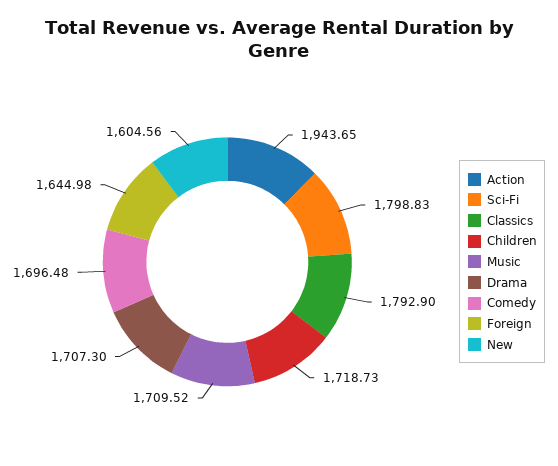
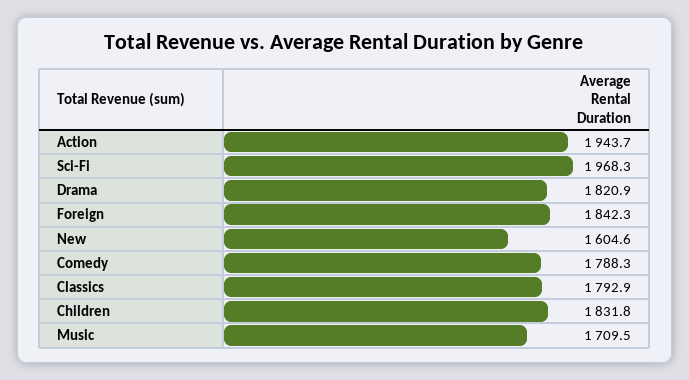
  {
    "Action": 1943.65,
-   "Sci-Fi": 1798.83,
+   "Sci-Fi": 1968.3,
    "Classics": 1792.9,
-   "Children": 1718.73,
+   "Children": 1831.8,
    "Music": 1709.52,
-   "Drama": 1707.3,
+   "Drama": 1820.9,
-   "Comedy": 1696.48,
+   "Comedy": 1788.3,
-   "Foreign": 1644.98,
+   "Foreign": 1842.3,
    "New": 1604.56
  }

